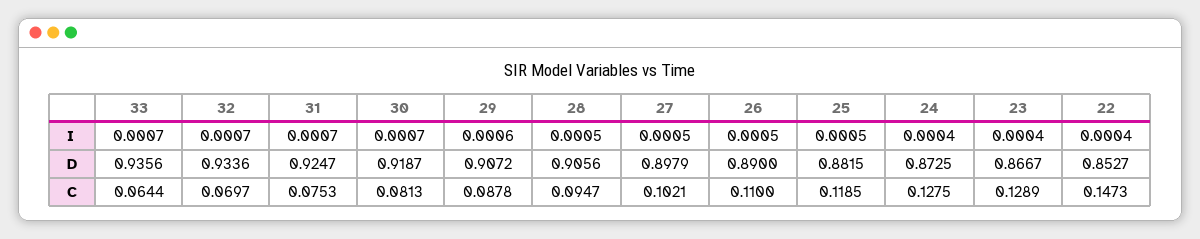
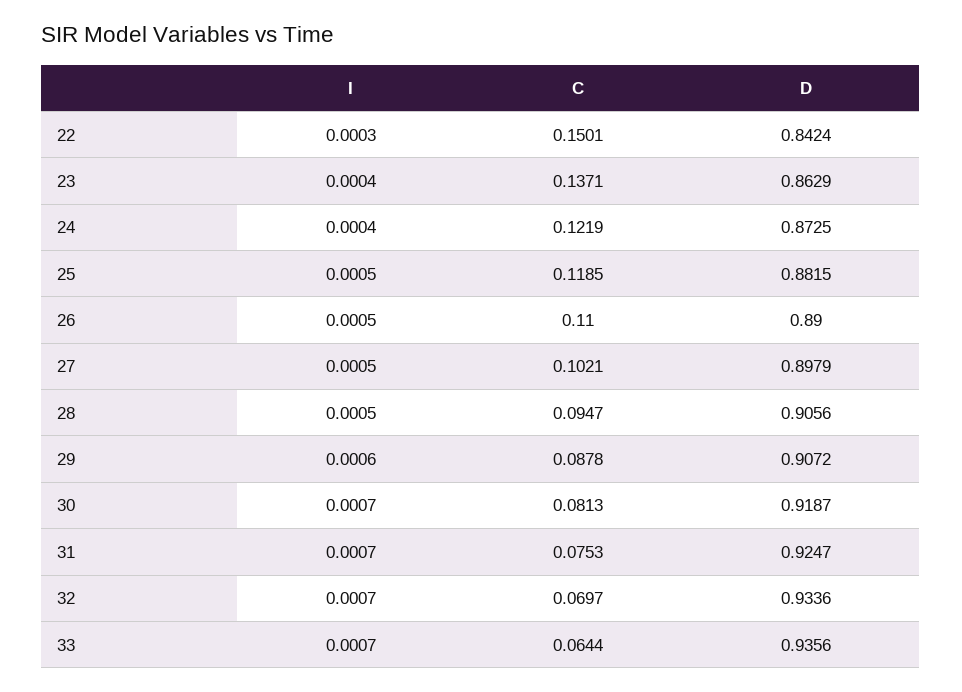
  {
    "33": {
      "I": 0.0007,
      "D": 0.9356,
      "C": 0.0644
    },
    "32": {
      "I": 0.0007,
      "D": 0.9336,
      "C": 0.0697
    },
    "31": {
      "I": 0.0007,
      "D": 0.9247,
      "C": 0.0753
    },
    "30": {
      "I": 0.0007,
      "D": 0.9187,
      "C": 0.0813
    },
    "29": {
      "I": 0.0006,
      "D": 0.9072,
      "C": 0.0878
    },
    "28": {
      "I": 0.0005,
      "D": 0.9056,
      "C": 0.0947
    },
    "27": {
      "I": 0.0005,
      "D": 0.8979,
      "C": 0.1021
    },
    "26": {
      "I": 0.0005,
      "D": 0.89,
      "C": 0.11
    },
    "25": {
      "I": 0.0005,
      "D": 0.8815,
      "C": 0.1185
    },
    "24": {
      "I": 0.0004,
      "D": 0.8725,
-     "C": 0.1275
+     "C": 0.1219
    },
    "23": {
      "I": 0.0004,
-     "D": 0.8667,
+     "D": 0.8629,
-     "C": 0.1289
+     "C": 0.1371
    },
    "22": {
-     "I": 0.0004,
+     "I": 0.0003,
-     "D": 0.8527,
+     "D": 0.8424,
-     "C": 0.1473
+     "C": 0.1501
    }
  }

